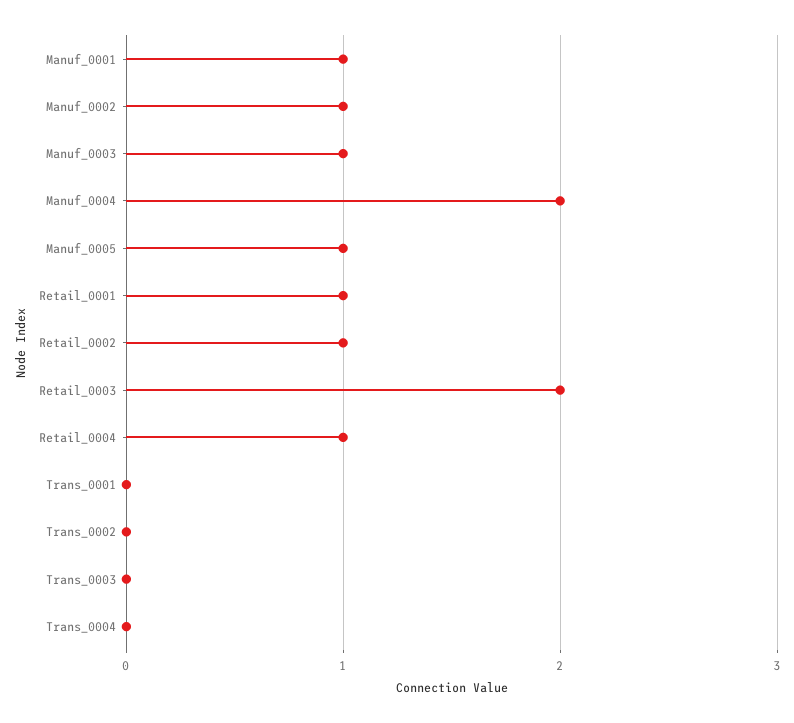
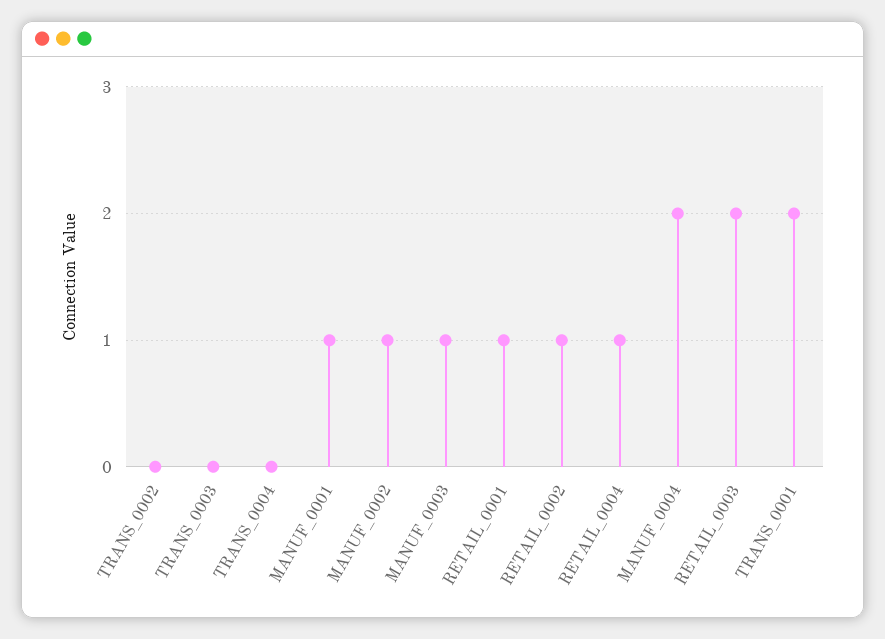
  {
    "Manuf_0001": 1,
    "Manuf_0002": 1,
    "Manuf_0003": 1,
    "Manuf_0004": 2,
-   "Manuf_0005": 1,
    "Retail_0001": 1,
    "Retail_0002": 1,
    "Retail_0003": 2,
    "Retail_0004": 1,
-   "Trans_0001": 0,
+   "Trans_0001": 2,
    "Trans_0002": 0,
    "Trans_0003": 0,
    "Trans_0004": 0
  }

